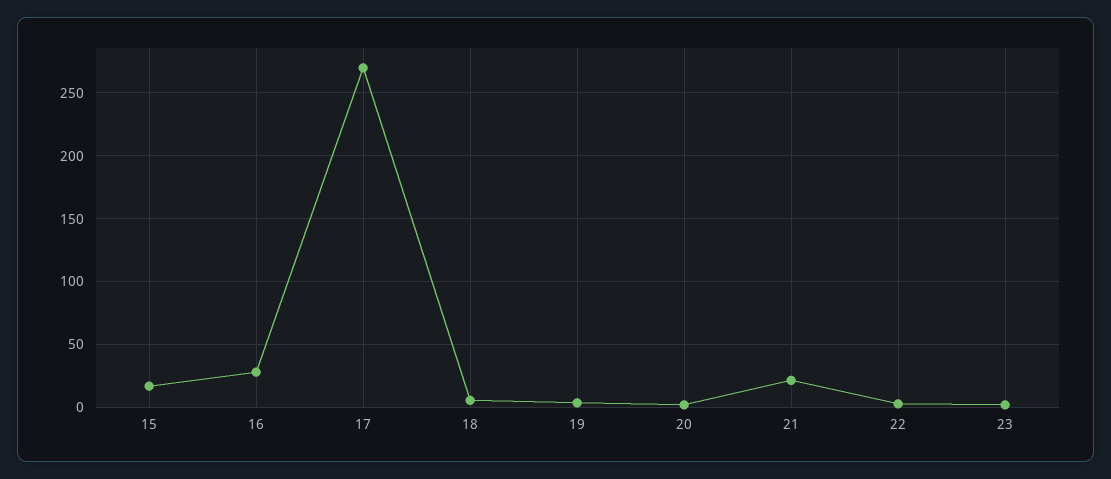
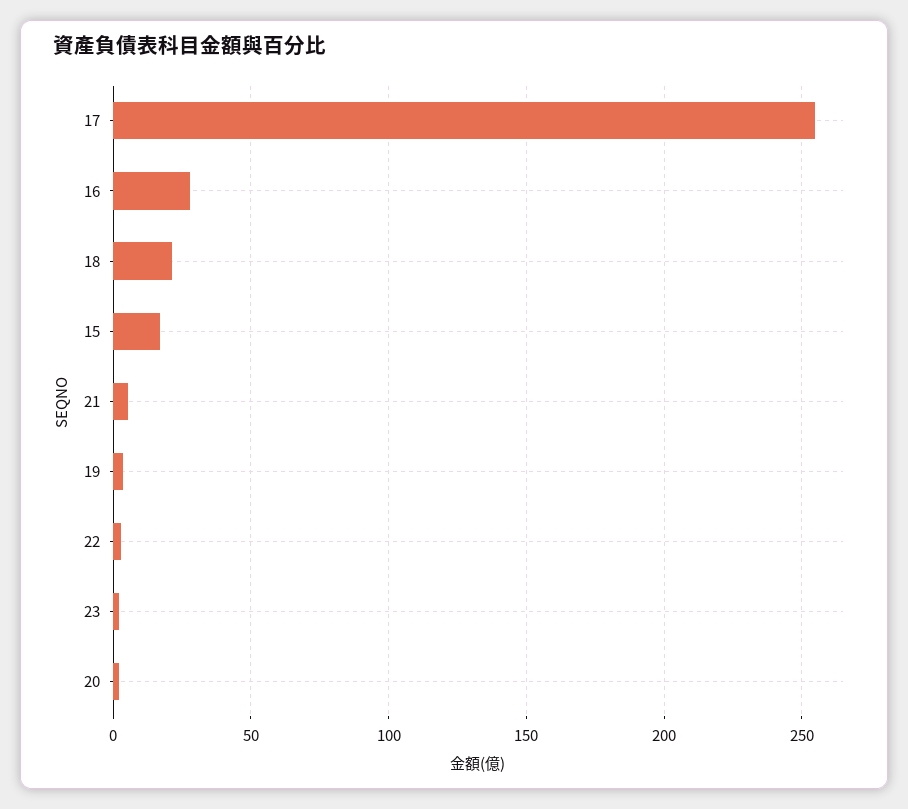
  {
    "15": 15,
    "16": 30,
-   "17": 270,
+   "17": 255,
-   "18": 5,
+   "18": 20,
    "19": 5,
    "20": 0,
-   "21": 20,
+   "21": 5,
    "22": 5,
    "23": 0
  }

